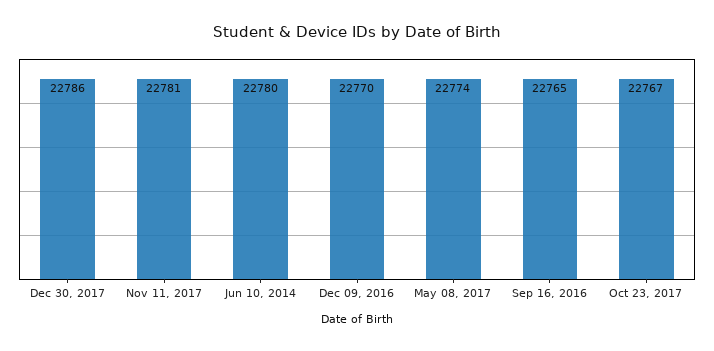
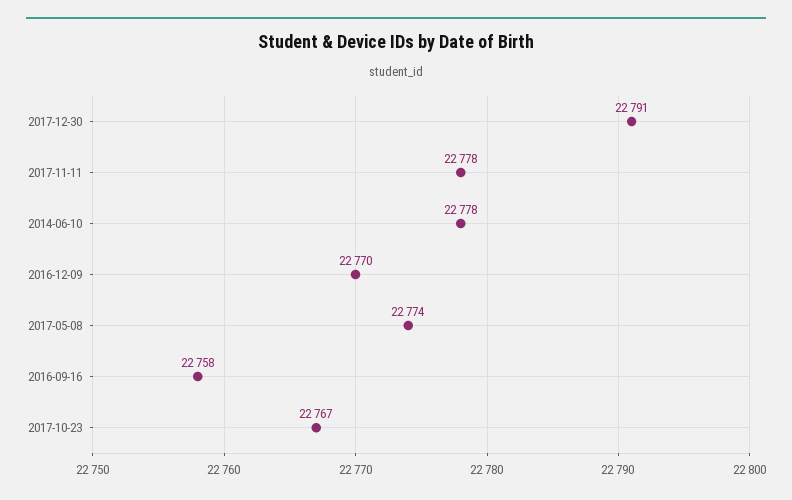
  {
-   "Dec 30, 2017": 22786,
+   "Dec 30, 2017": 22791,
-   "Nov 11, 2017": 22781,
+   "Nov 11, 2017": 22778,
-   "Jun 10, 2014": 22780,
+   "Jun 10, 2014": 22778,
    "Dec 09, 2016": 22770,
    "May 08, 2017": 22774,
-   "Sep 16, 2016": 22765,
+   "Sep 16, 2016": 22758,
    "Oct 23, 2017": 22767
  }

